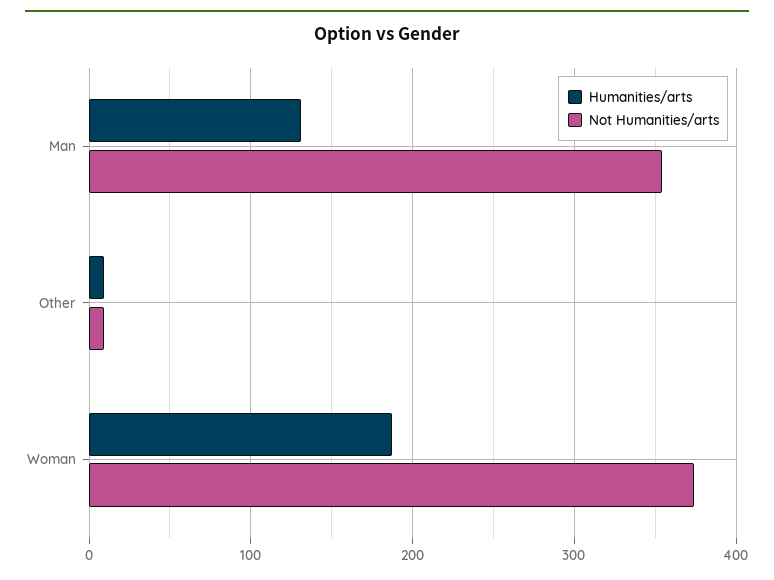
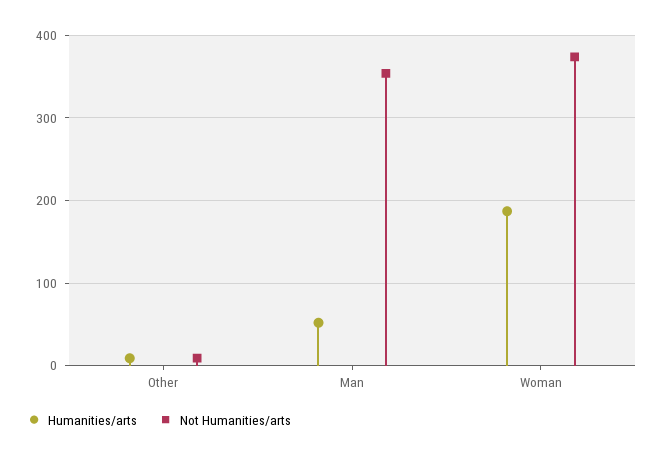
  {
    "Humanities/arts": {
-     "Man": 130,
+     "Man": 50,
      "Other": 10,
      "Woman": 190
    },
    "Not Humanities/arts": {
      "Man": 350,
      "Other": 10,
      "Woman": 370
    }
  }

